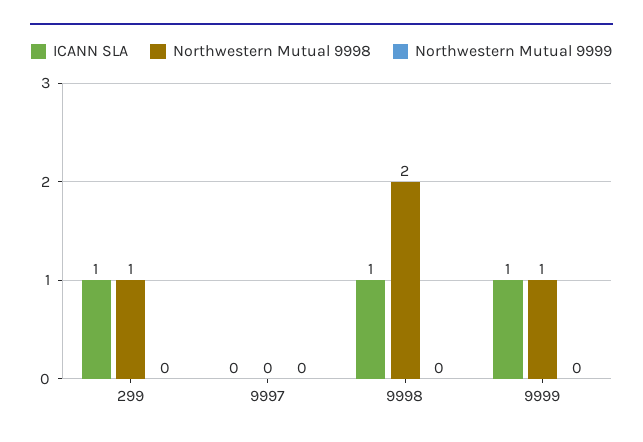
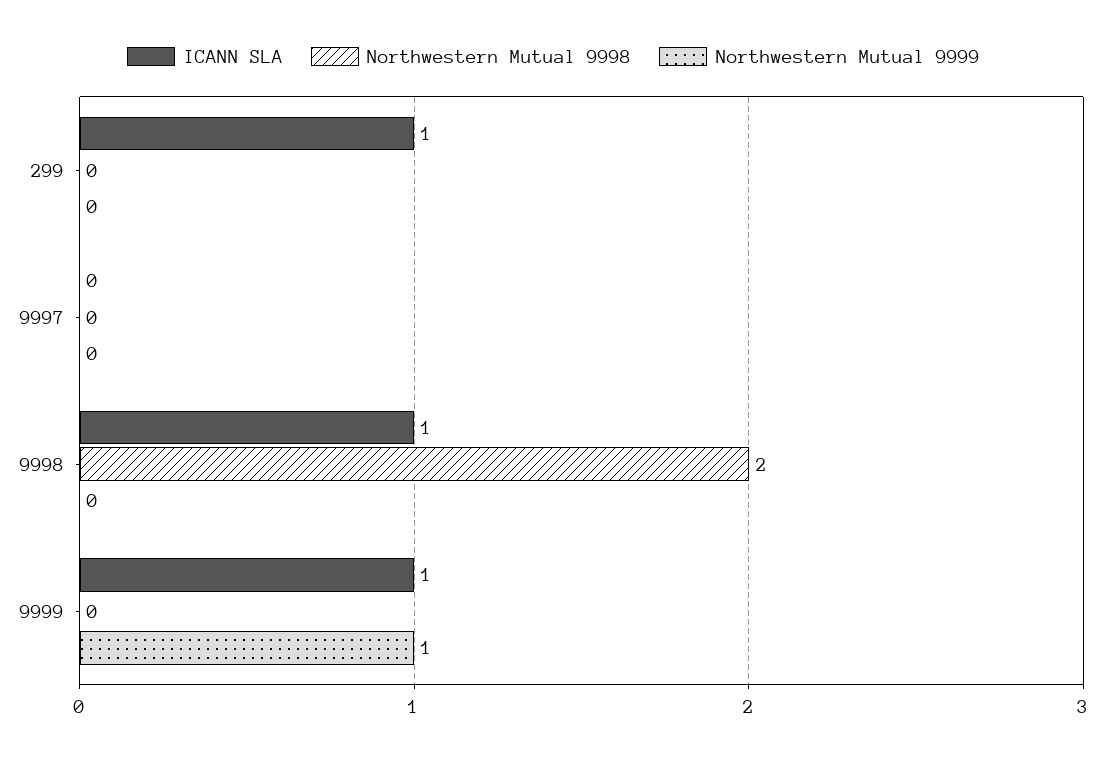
  {
    "ICANN SLA": {
      "299": 1,
      "9997": 0,
      "9998": 1,
      "9999": 1
    },
    "Northwestern Mutual 9998": {
-     "299": 1,
+     "299": 0,
      "9997": 0,
      "9998": 2,
-     "9999": 1
+     "9999": 0
    },
    "Northwestern Mutual 9999": {
      "299": 0,
      "9997": 0,
      "9998": 0,
-     "9999": 0
+     "9999": 1
    }
  }

